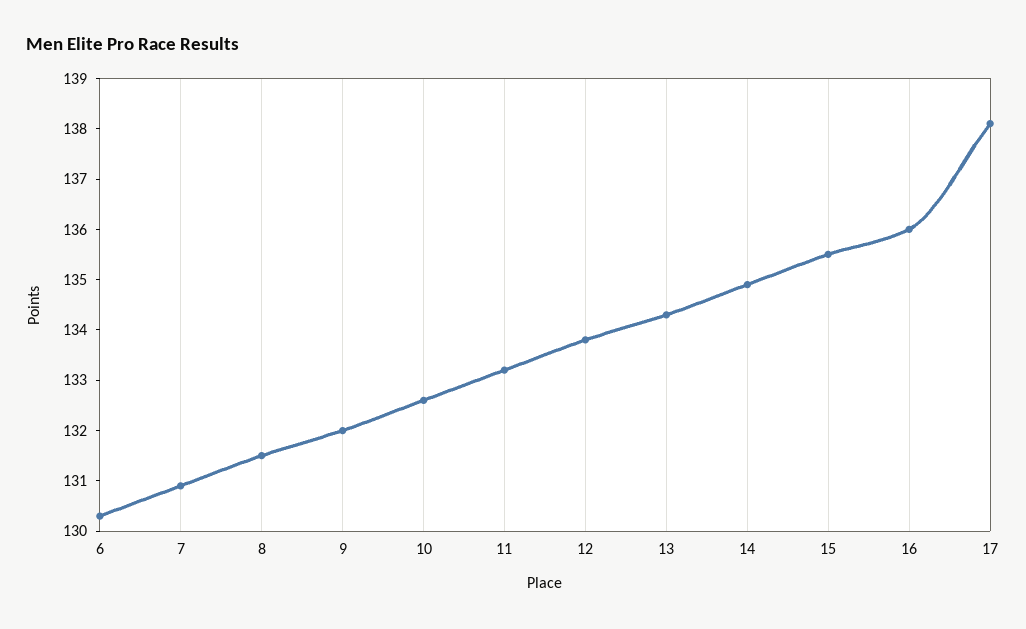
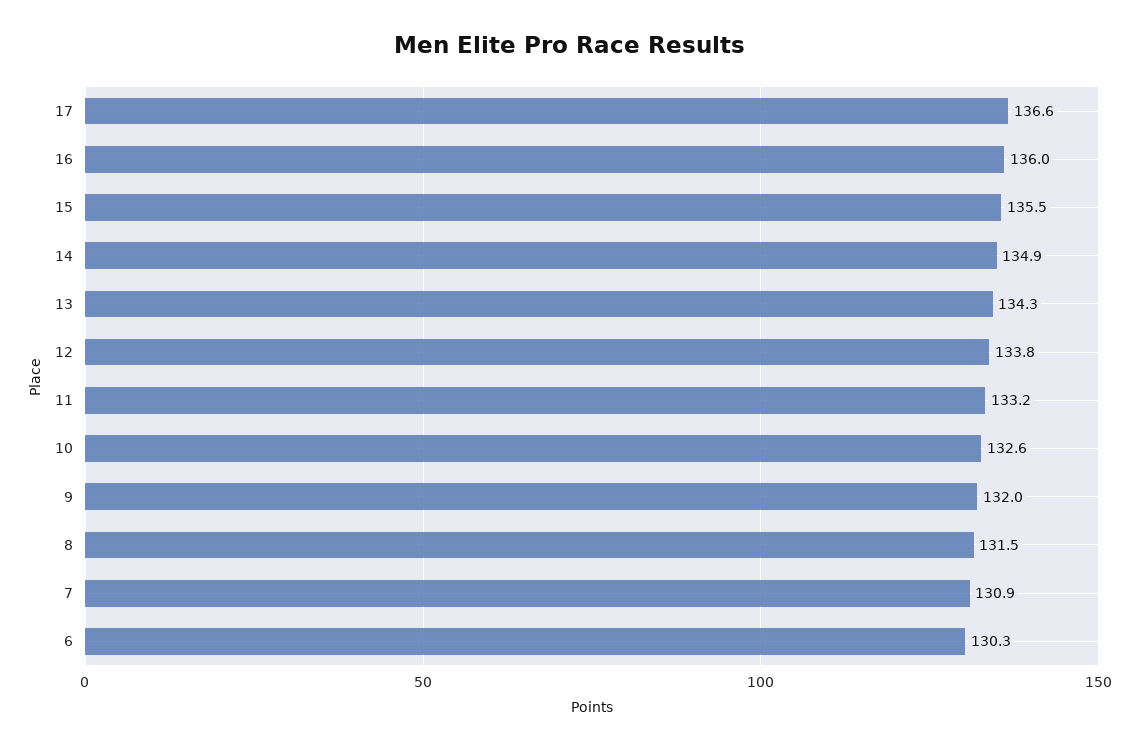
  {
    "6": 130.3,
    "7": 130.9,
    "8": 131.5,
    "9": 132,
    "10": 132.6,
    "11": 133.2,
    "12": 133.8,
    "13": 134.3,
    "14": 134.9,
    "15": 135.5,
    "16": 136,
-   "17": 138
+   "17": 136.6
  }

